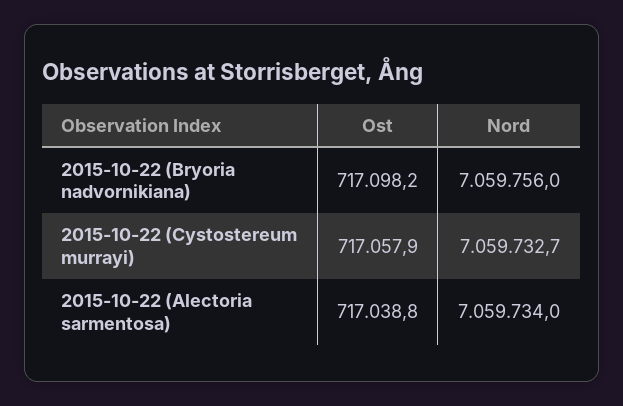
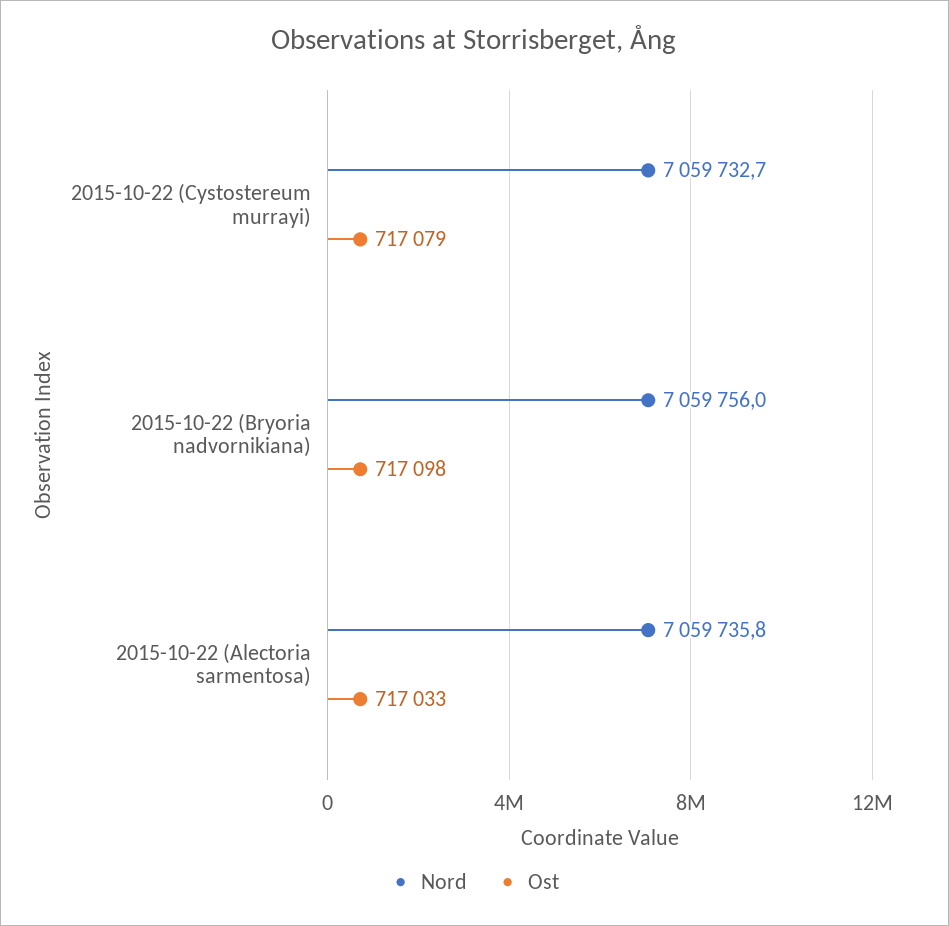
  {
    "Ost": {
      "2015-10-22 (Bryoria nadvornikiana)": 717098.2,
-     "2015-10-22 (Cystostereum murrayi)": 717057.9,
+     "2015-10-22 (Cystostereum murrayi)": 717079,
-     "2015-10-22 (Alectoria sarmentosa)": 717038.8
+     "2015-10-22 (Alectoria sarmentosa)": 717033
    },
    "Nord": {
      "2015-10-22 (Bryoria nadvornikiana)": 7059756,
      "2015-10-22 (Cystostereum murrayi)": 7059732.7,
-     "2015-10-22 (Alectoria sarmentosa)": 7059734
+     "2015-10-22 (Alectoria sarmentosa)": 7059735.8
    }
  }

